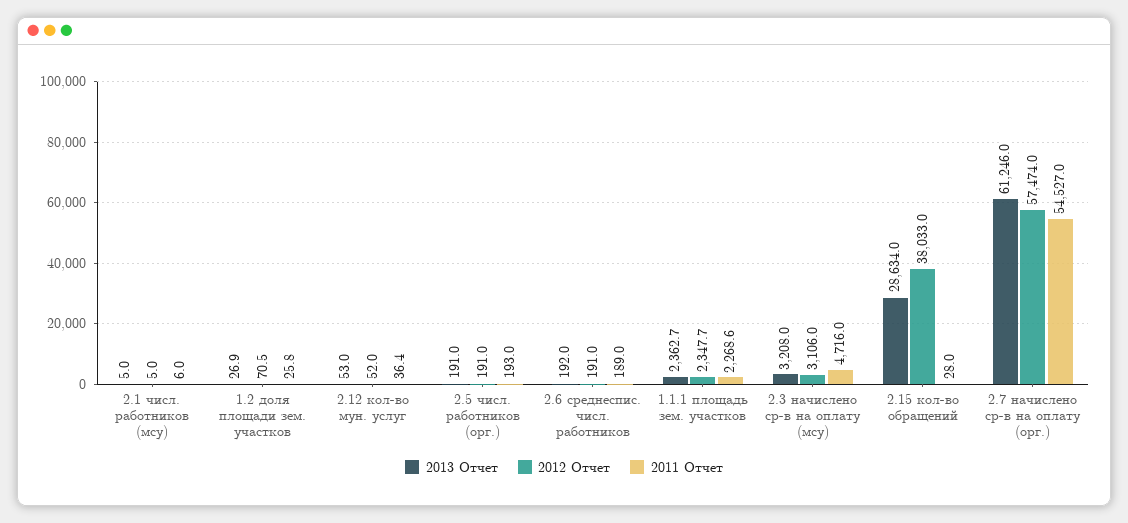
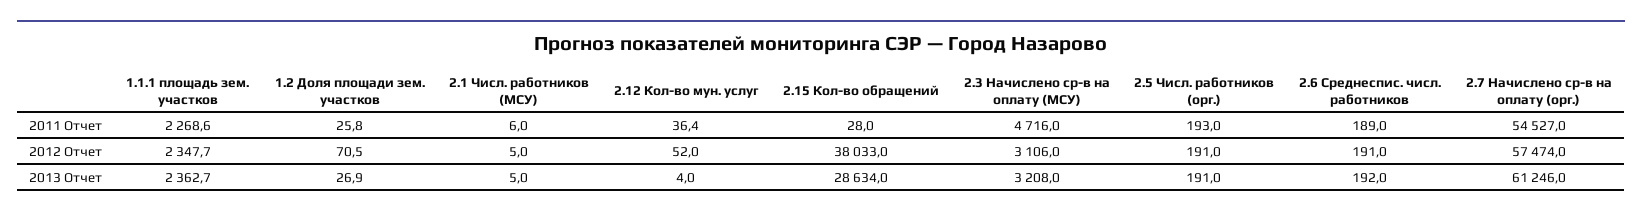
  {
    "2013 Отчет": {
      "2.1 числ. работников (мсу)": 5,
      "1.2 доля площади зем. участков": 26.9,
-     "2.12 кол-во мун. услуг": 53,
+     "2.12 кол-во мун. услуг": 4,
      "2.5 числ. работников (орг.)": 191,
      "2.6 среднеспис. числ. работников": 192,
      "1.1.1 площадь зем. участков": 2362.7,
      "2.3 начислено ср-в на оплату (мсу)": 3208,
      "2.15 кол-во обращений": 28634,
      "2.7 начислено ср-в на оплату (орг.)": 61246
    },
    "2012 Отчет": {
      "2.1 числ. работников (мсу)": 5,
      "1.2 доля площади зем. участков": 70.5,
      "2.12 кол-во мун. услуг": 52,
      "2.5 числ. работников (орг.)": 191,
      "2.6 среднеспис. числ. работников": 191,
      "1.1.1 площадь зем. участков": 2347.7,
      "2.3 начислено ср-в на оплату (мсу)": 3106,
      "2.15 кол-во обращений": 38033,
      "2.7 начислено ср-в на оплату (орг.)": 57474
    },
    "2011 Отчет": {
      "2.1 числ. работников (мсу)": 6,
      "1.2 доля площади зем. участков": 25.8,
      "2.12 кол-во мун. услуг": 36.4,
      "2.5 числ. работников (орг.)": 193,
      "2.6 среднеспис. числ. работников": 189,
      "1.1.1 площадь зем. участков": 2268.6,
      "2.3 начислено ср-в на оплату (мсу)": 4716,
      "2.15 кол-во обращений": 28,
      "2.7 начислено ср-в на оплату (орг.)": 54527
    }
  }

